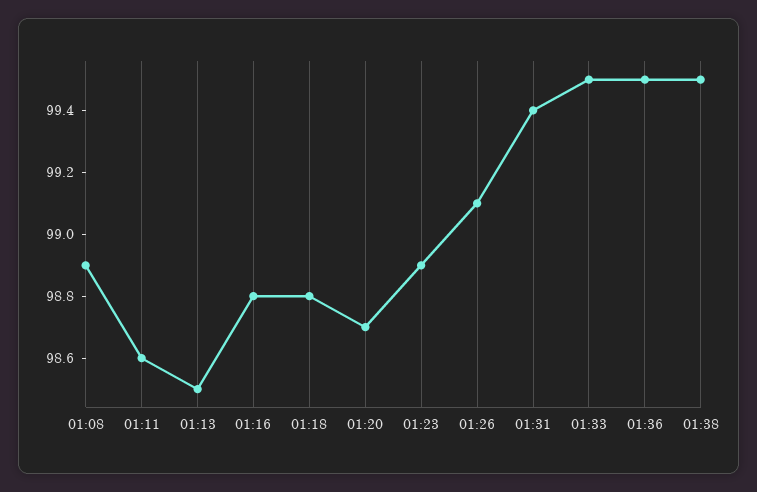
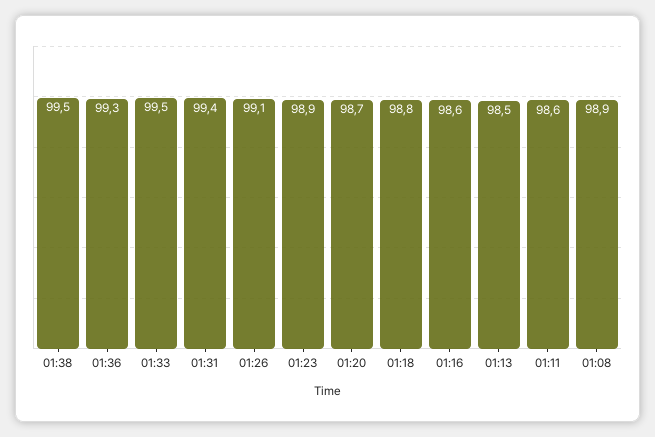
  {
    "01:08": 98.9,
    "01:11": 98.6,
    "01:13": 98.5,
-   "01:16": 98.8,
+   "01:16": 98.6,
    "01:18": 98.8,
    "01:20": 98.7,
    "01:23": 98.9,
    "01:26": 99.1,
    "01:31": 99.4,
    "01:33": 99.5,
-   "01:36": 99.5,
+   "01:36": 99.3,
    "01:38": 99.5
  }

